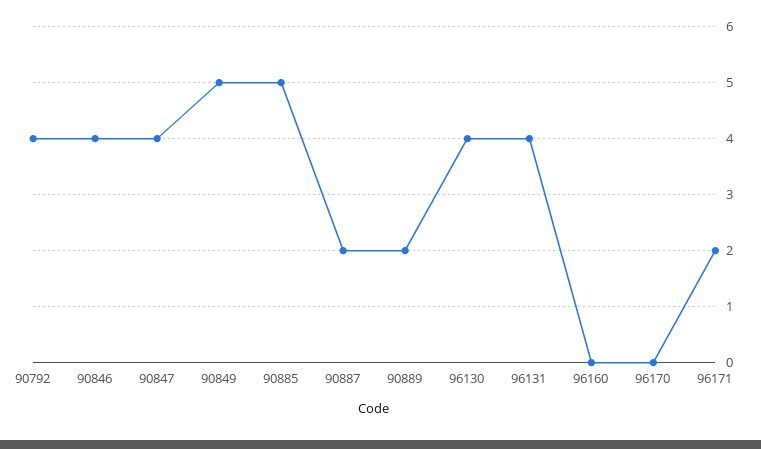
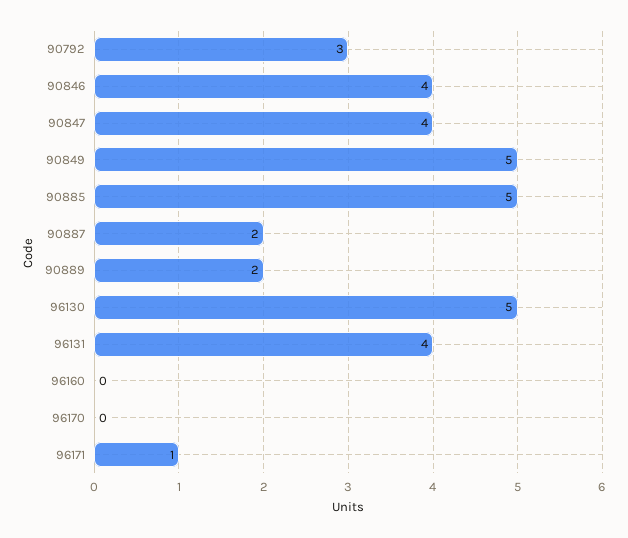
  {
-   "90792": 4,
+   "90792": 3,
    "90846": 4,
    "90847": 4,
    "90849": 5,
    "90885": 5,
    "90887": 2,
    "90889": 2,
-   "96130": 4,
+   "96130": 5,
    "96131": 4,
    "96160": 0,
    "96170": 0,
-   "96171": 2
+   "96171": 1
  }

